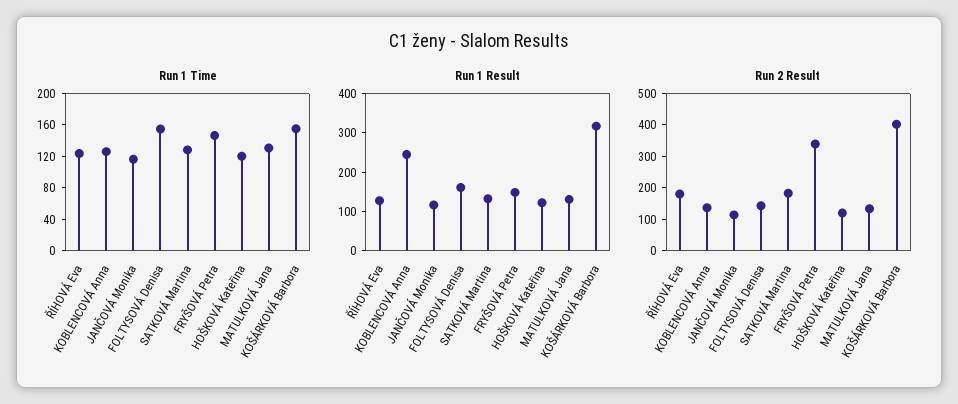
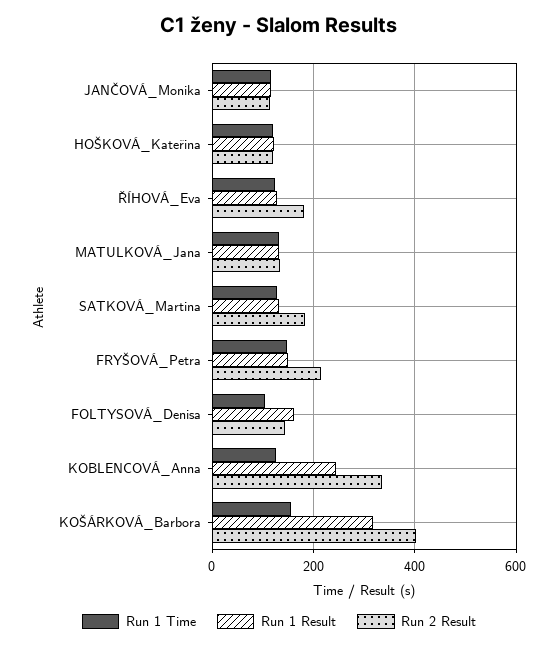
  {
    "Run 1 Time": {
      "ŘÍHOVÁ Eva": 120,
      "KOBLENCOVÁ Anna": 120,
      "JANČOVÁ Monika": 120,
-     "FOLTYSOVÁ Denisa": 160,
+     "FOLTYSOVÁ Denisa": 100,
      "SATKOVÁ Martina": 120,
      "FRYŠOVÁ Petra": 140,
      "HOŠKOVÁ Kateřina": 120,
      "MATULKOVÁ Jana": 140,
      "KOŠÁRKOVÁ Barbora": 160
    },
    "Run 1 Result": {
      "ŘÍHOVÁ Eva": 120,
      "KOBLENCOVÁ Anna": 240,
      "JANČOVÁ Monika": 120,
      "FOLTYSOVÁ Denisa": 160,
      "SATKOVÁ Martina": 140,
      "FRYŠOVÁ Petra": 140,
      "HOŠKOVÁ Kateřina": 120,
      "MATULKOVÁ Jana": 140,
      "KOŠÁRKOVÁ Barbora": 320
    },
    "Run 2 Result": {
      "ŘÍHOVÁ Eva": 180,
-     "KOBLENCOVÁ Anna": 150,
+     "KOBLENCOVÁ Anna": 340,
      "JANČOVÁ Monika": 120,
      "FOLTYSOVÁ Denisa": 140,
      "SATKOVÁ Martina": 180,
-     "FRYŠOVÁ Petra": 350,
+     "FRYŠOVÁ Petra": 220,
      "HOŠKOVÁ Kateřina": 120,
      "MATULKOVÁ Jana": 140,
      "KOŠÁRKOVÁ Barbora": 400
    }
  }

